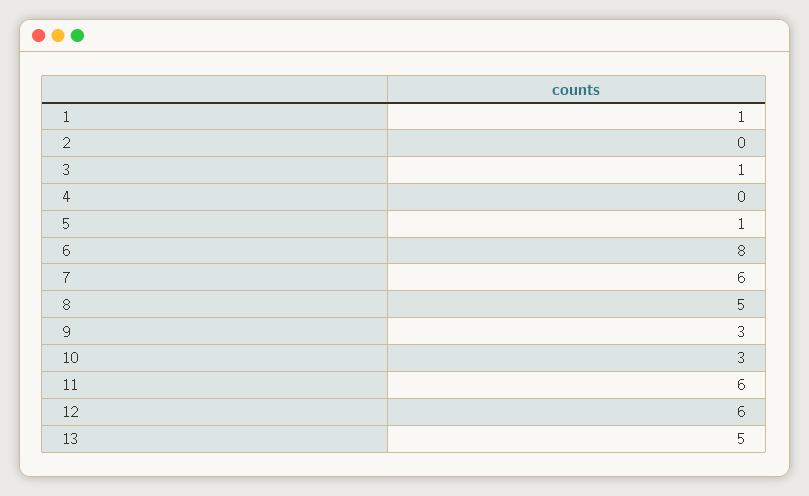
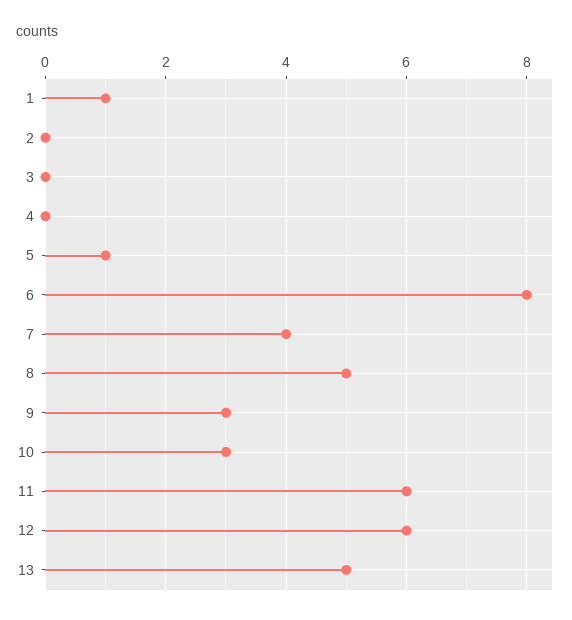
  {
    "1": 1,
    "2": 0,
-   "3": 1,
+   "3": 0,
    "4": 0,
    "5": 1,
    "6": 8,
-   "7": 6,
+   "7": 4,
    "8": 5,
    "9": 3,
    "10": 3,
    "11": 6,
    "12": 6,
    "13": 5
  }

